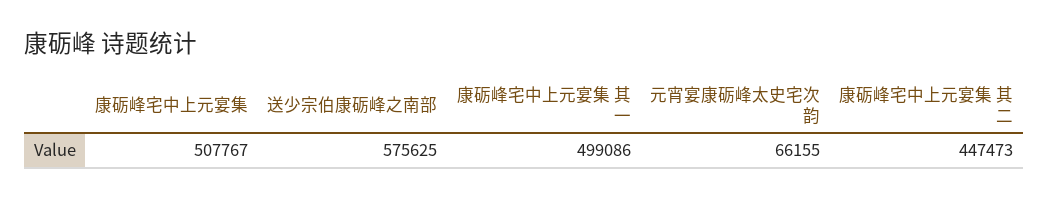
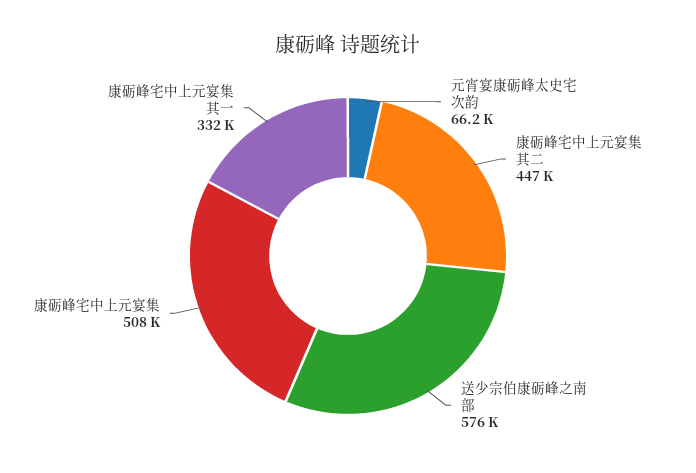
  {
    "康砺峰宅中上元宴集": 507767,
    "送少宗伯康砺峰之南部": 575625,
-   "康砺峰宅中上元宴集 其一": 499086,
+   "康砺峰宅中上元宴集 其一": 332000,
    "元宵宴康砺峰太史宅次韵": 66155,
    "康砺峰宅中上元宴集 其二": 447473
  }

